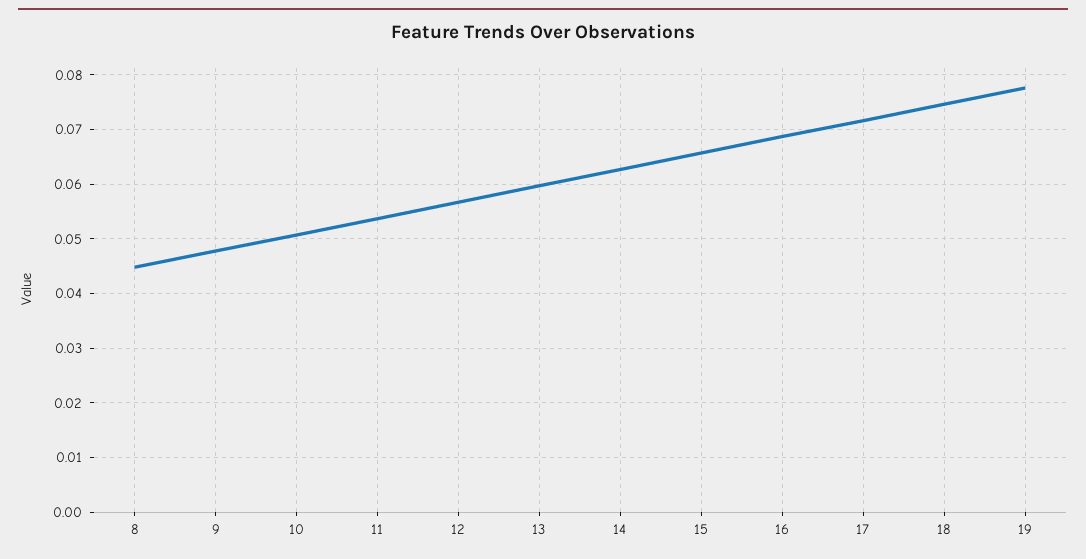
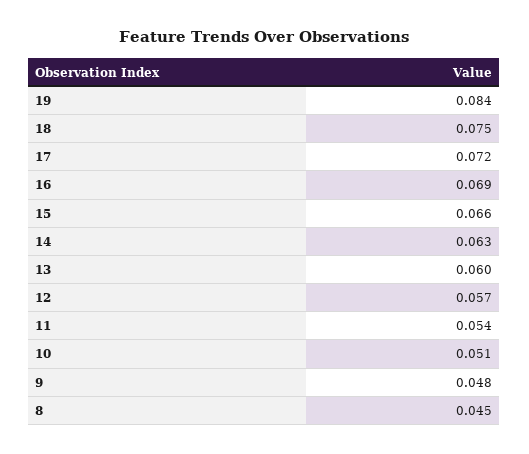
  {
    "8": 0.045,
    "9": 0.048,
    "10": 0.051,
    "11": 0.054,
    "12": 0.057,
    "13": 0.06,
    "14": 0.063,
    "15": 0.066,
    "16": 0.069,
    "17": 0.072,
    "18": 0.075,
-   "19": 0.078
+   "19": 0.084
  }

